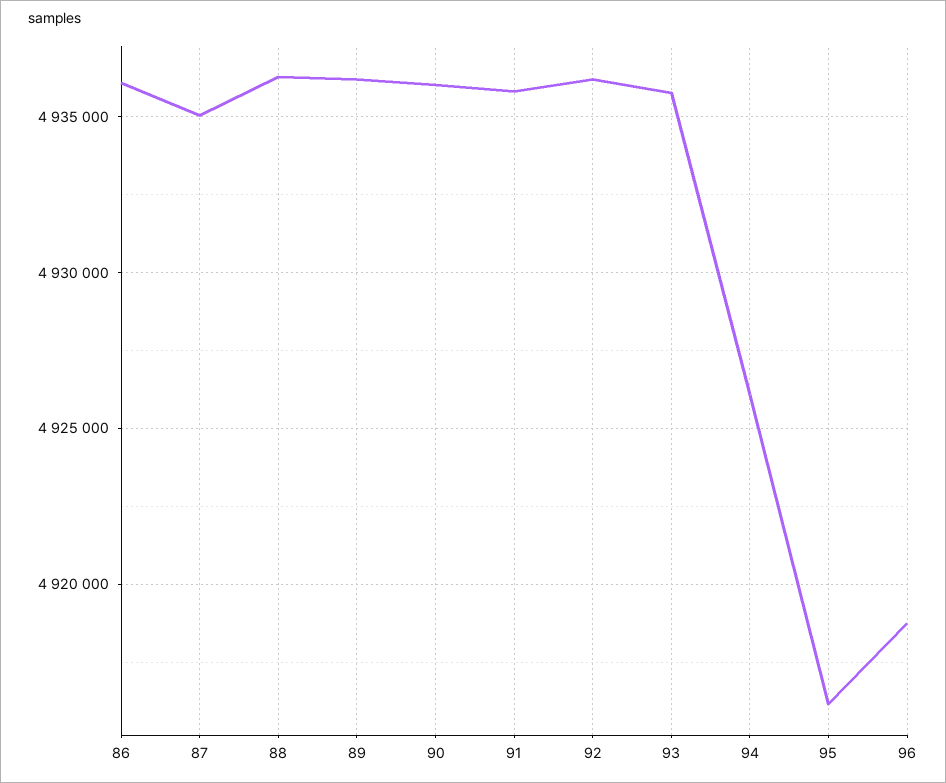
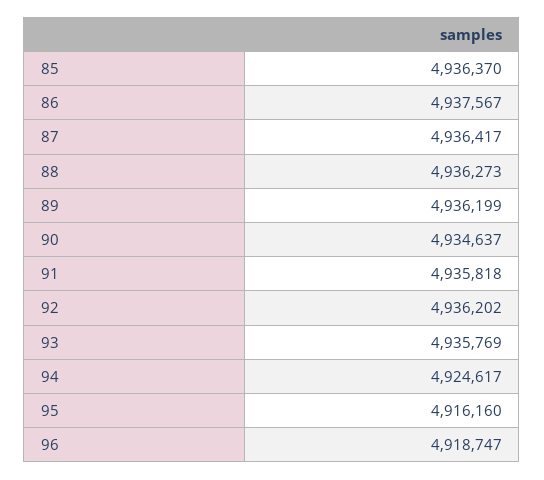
  {
-   "86": 4936000,
+   "86": 4937567,
-   "87": 4935000,
+   "87": 4936417,
    "88": 4936273,
    "89": 4936199,
-   "90": 4936000,
+   "90": 4934637,
    "91": 4935818,
    "92": 4936202,
    "93": 4935769,
-   "94": 4926000,
+   "94": 4924617,
    "95": 4916160,
-   "96": 4918747
+   "96": 4918747,
+   "85": 4936370
  }

